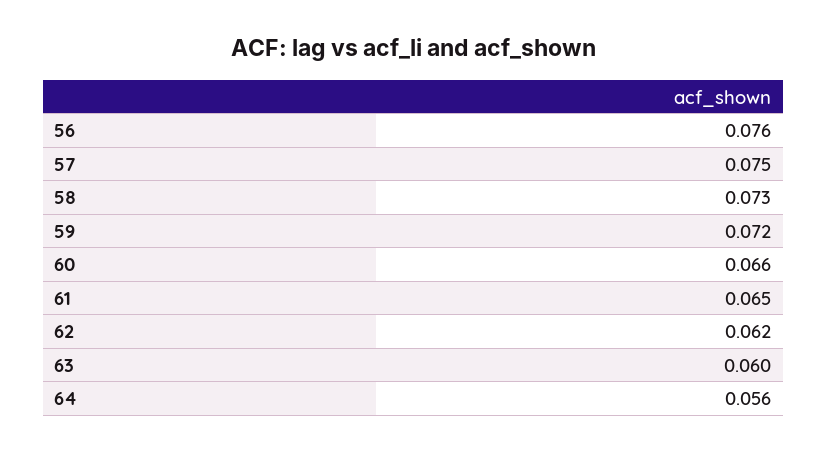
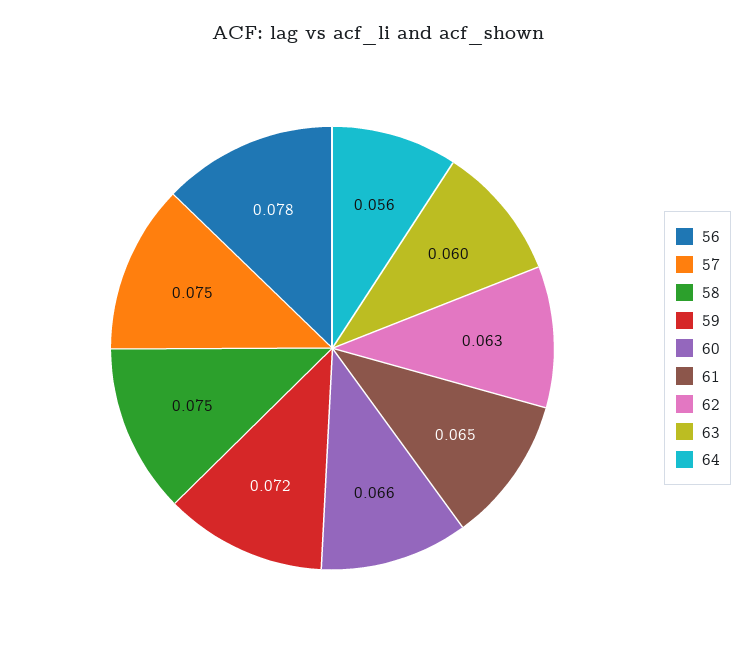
  {
-   "56": 0.076,
+   "56": 0.078,
    "57": 0.075,
-   "58": 0.073,
+   "58": 0.075,
    "59": 0.072,
    "60": 0.066,
    "61": 0.065,
-   "62": 0.062,
+   "62": 0.063,
    "63": 0.06,
    "64": 0.056
  }

